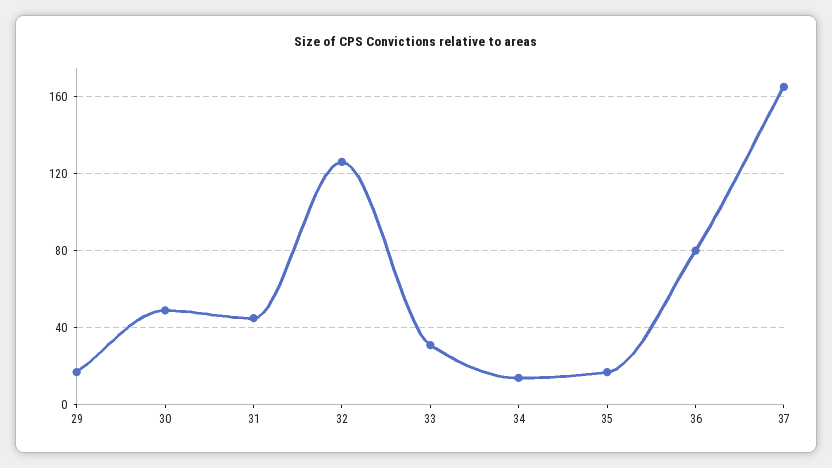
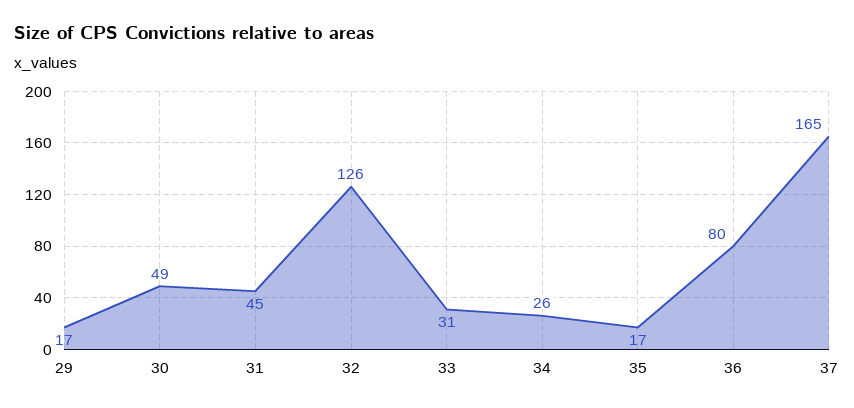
  {
    "29": 17,
    "30": 49,
    "31": 45,
    "32": 126,
    "33": 31,
-   "34": 15,
+   "34": 26,
    "35": 17,
    "36": 80,
    "37": 165
  }

